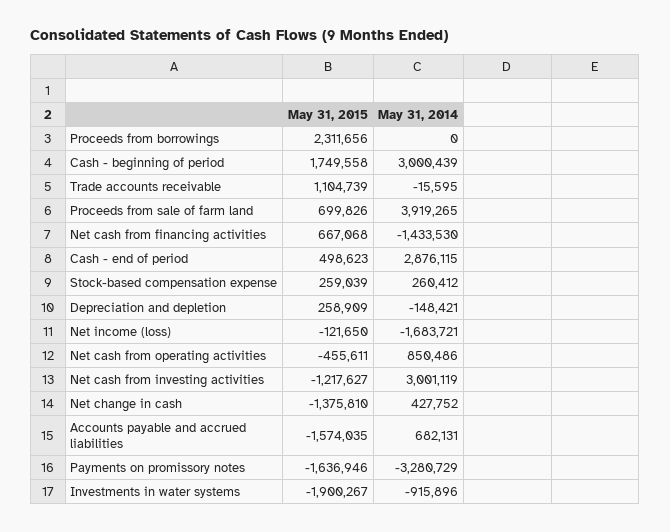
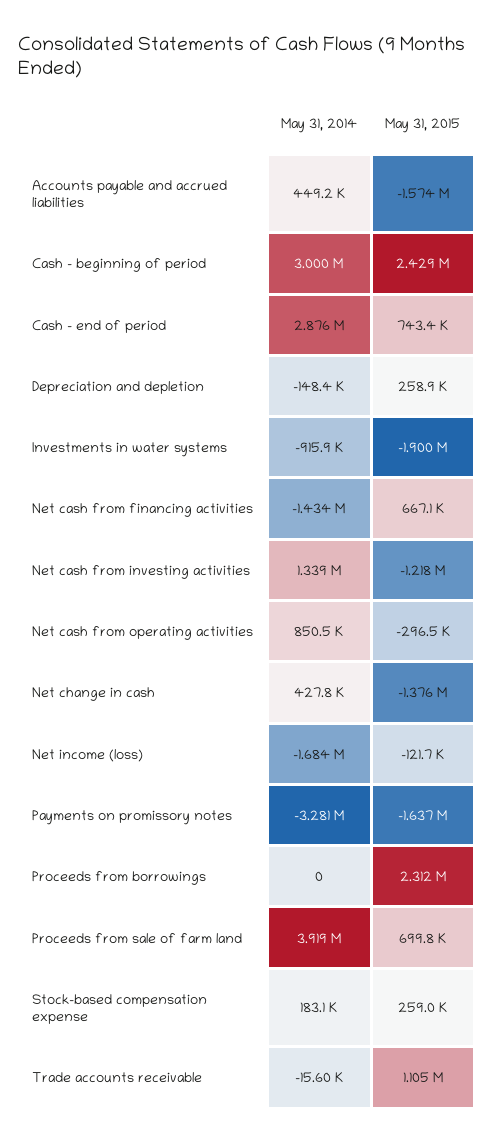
  {
    "May 31, 2015": {
      "Proceeds from borrowings": 2311656,
-     "Cash - beginning of period": 1749558,
+     "Cash - beginning of period": 2429000,
      "Trade accounts receivable": 1104739,
      "Proceeds from sale of farm land": 699826,
      "Net cash from financing activities": 667068,
-     "Cash - end of period": 498623,
+     "Cash - end of period": 743400,
      "Stock-based compensation expense": 259039,
      "Depreciation and depletion": 258909,
      "Net income (loss)": -121650,
-     "Net cash from operating activities": -455611,
+     "Net cash from operating activities": -296500,
      "Net cash from investing activities": -1217627,
      "Net change in cash": -1375810,
      "Accounts payable and accrued liabilities": -1574035,
      "Payments on promissory notes": -1636946,
      "Investments in water systems": -1900267
    },
    "May 31, 2014": {
      "Proceeds from borrowings": 0,
      "Cash - beginning of period": 3000439,
      "Trade accounts receivable": -15595,
      "Proceeds from sale of farm land": 3919265,
      "Net cash from financing activities": -1433530,
      "Cash - end of period": 2876115,
-     "Stock-based compensation expense": 260412,
+     "Stock-based compensation expense": 183100,
      "Depreciation and depletion": -148421,
      "Net income (loss)": -1683721,
      "Net cash from operating activities": 850486,
-     "Net cash from investing activities": 3001119,
+     "Net cash from investing activities": 1339000,
      "Net change in cash": 427752,
-     "Accounts payable and accrued liabilities": 682131,
+     "Accounts payable and accrued liabilities": 449200,
      "Payments on promissory notes": -3280729,
      "Investments in water systems": -915896
    }
  }

